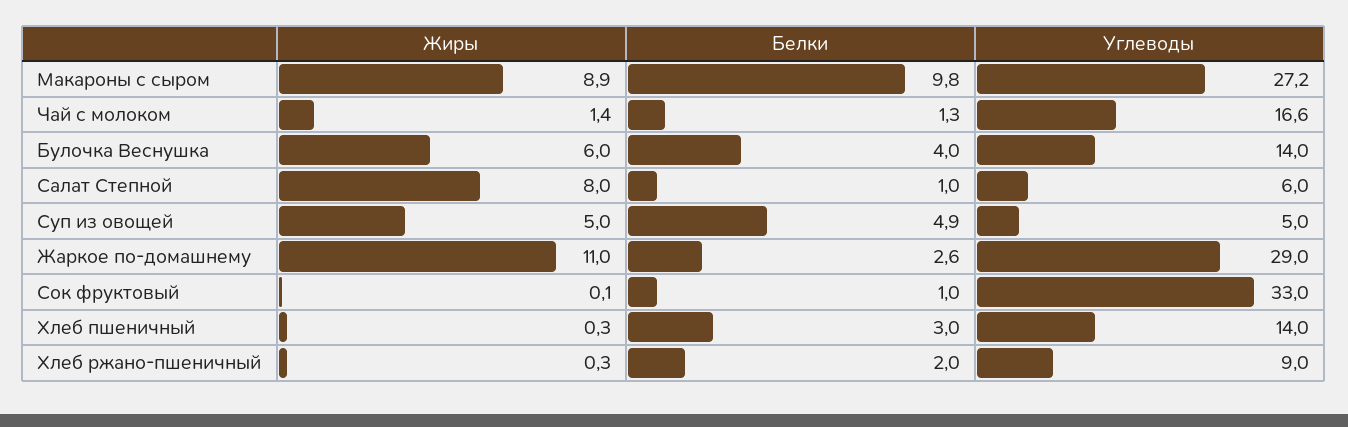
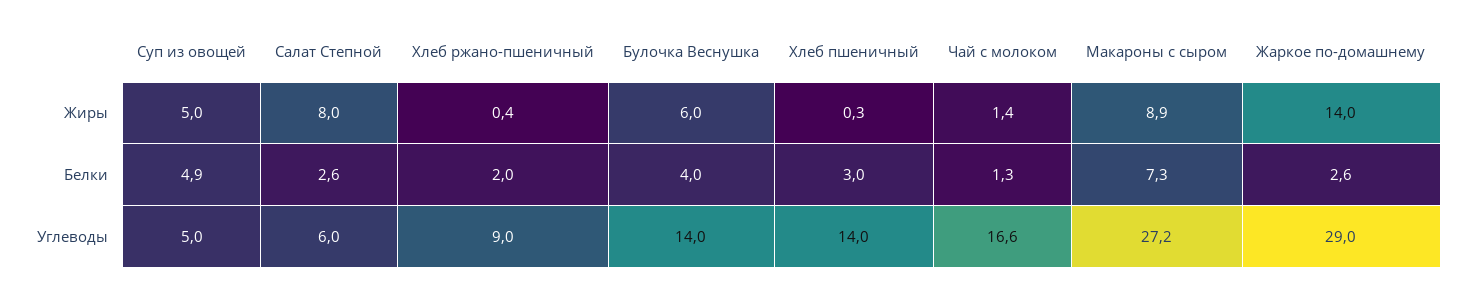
  {
    "Жиры": {
      "Макароны с сыром": 8.9,
      "Чай с молоком": 1.4,
      "Булочка Веснушка": 6,
      "Салат Степной": 8,
      "Суп из овощей": 5,
-     "Жаркое по-домашнему": 11,
+     "Жаркое по-домашнему": 14,
-     "Сок фруктовый": 0.1,
      "Хлеб пшеничный": 0.3,
-     "Хлеб ржано-пшеничный": 0.3
+     "Хлеб ржано-пшеничный": 0.4
    },
    "Белки": {
-     "Макароны с сыром": 9.8,
+     "Макароны с сыром": 7.3,
      "Чай с молоком": 1.3,
      "Булочка Веснушка": 4,
-     "Салат Степной": 1,
+     "Салат Степной": 2.6,
      "Суп из овощей": 4.9,
      "Жаркое по-домашнему": 2.6,
-     "Сок фруктовый": 1,
      "Хлеб пшеничный": 3,
      "Хлеб ржано-пшеничный": 2
    },
    "Углеводы": {
      "Макароны с сыром": 27.2,
      "Чай с молоком": 16.6,
      "Булочка Веснушка": 14,
      "Салат Степной": 6,
      "Суп из овощей": 5,
      "Жаркое по-домашнему": 29,
-     "Сок фруктовый": 33,
      "Хлеб пшеничный": 14,
      "Хлеб ржано-пшеничный": 9
    }
  }

